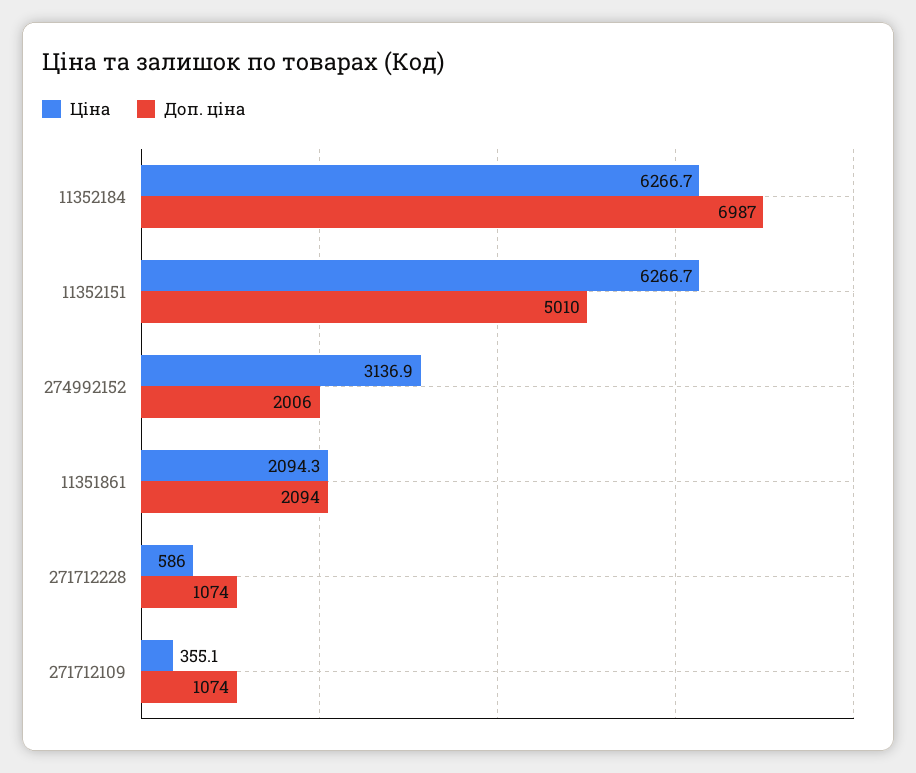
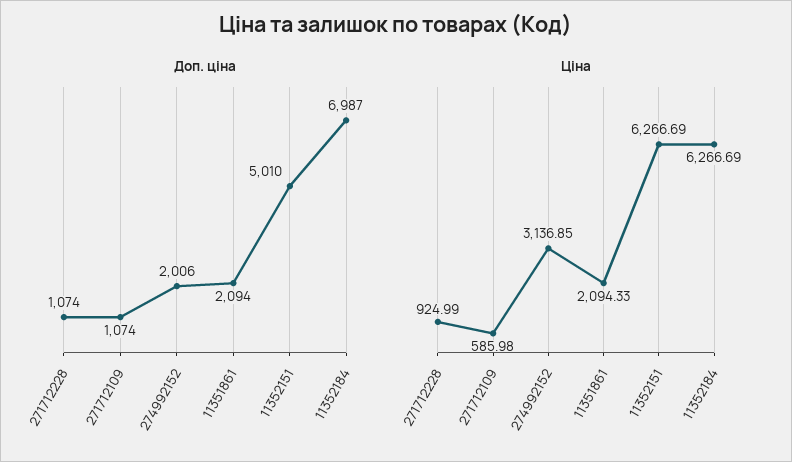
  {
    "Ціна": {
      "11352184": 6266.69,
      "11352151": 6266.69,
      "274992152": 3136.85,
      "11351861": 2094.33,
-     "271712228": 586,
+     "271712228": 924.99,
-     "271712109": 355.1
+     "271712109": 585.98
    },
    "Доп. ціна": {
      "11352184": 6987,
      "11352151": 5010,
      "274992152": 2006,
      "11351861": 2094,
      "271712228": 1074,
      "271712109": 1074
    }
  }

